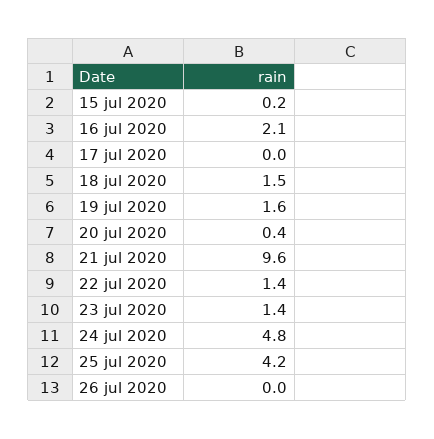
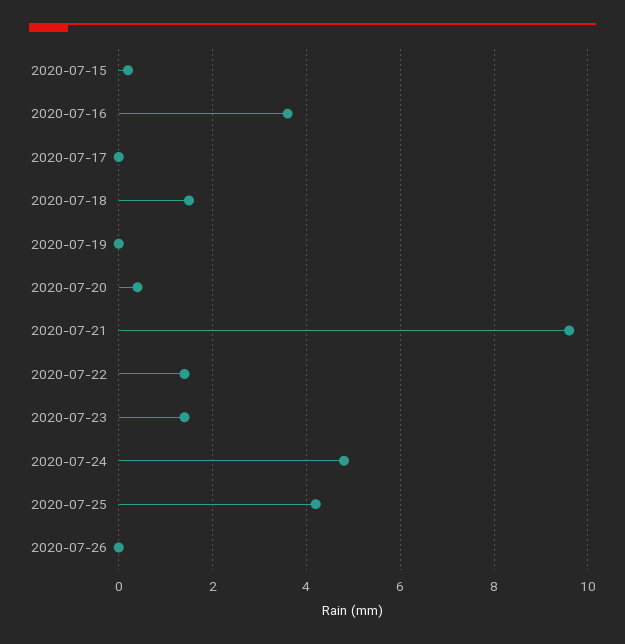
  {
    "15 jul 2020": 0.2,
-   "16 jul 2020": 2.1,
+   "16 jul 2020": 3.5,
    "17 jul 2020": 0,
    "18 jul 2020": 1.5,
-   "19 jul 2020": 1.6,
+   "19 jul 2020": 0,
    "20 jul 2020": 0.4,
    "21 jul 2020": 9.6,
    "22 jul 2020": 1.4,
    "23 jul 2020": 1.4,
    "24 jul 2020": 4.8,
    "25 jul 2020": 4.2,
    "26 jul 2020": 0
  }

